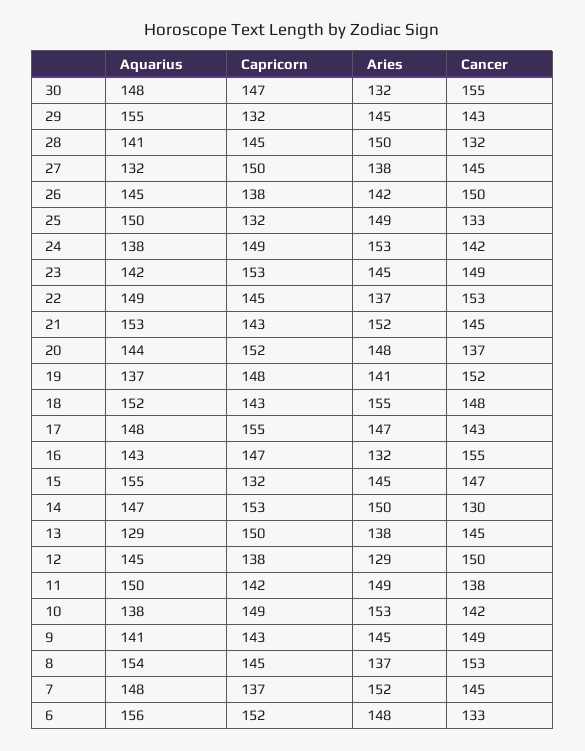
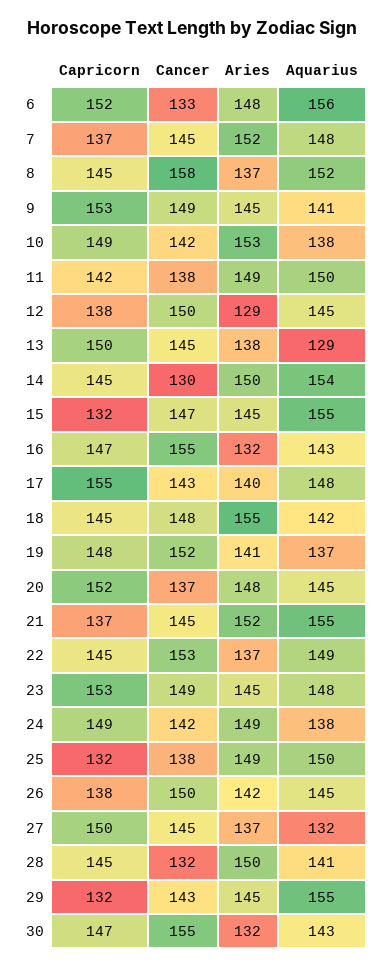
  {
    "Aquarius": {
-     "30": 148,
+     "30": 143,
      "29": 155,
      "28": 141,
      "27": 132,
      "26": 145,
      "25": 150,
      "24": 138,
-     "23": 142,
+     "23": 148,
      "22": 149,
-     "21": 153,
+     "21": 155,
-     "20": 144,
+     "20": 145,
      "19": 137,
-     "18": 152,
+     "18": 142,
      "17": 148,
      "16": 143,
      "15": 155,
-     "14": 147,
+     "14": 154,
      "13": 129,
      "12": 145,
      "11": 150,
      "10": 138,
      "9": 141,
-     "8": 154,
+     "8": 152,
      "7": 148,
      "6": 156
    },
    "Capricorn": {
      "30": 147,
      "29": 132,
      "28": 145,
      "27": 150,
      "26": 138,
      "25": 132,
      "24": 149,
      "23": 153,
      "22": 145,
-     "21": 143,
+     "21": 137,
      "20": 152,
      "19": 148,
-     "18": 143,
+     "18": 145,
      "17": 155,
      "16": 147,
      "15": 132,
-     "14": 153,
+     "14": 145,
      "13": 150,
      "12": 138,
      "11": 142,
      "10": 149,
-     "9": 143,
+     "9": 153,
      "8": 145,
      "7": 137,
      "6": 152
    },
    "Aries": {
      "30": 132,
      "29": 145,
      "28": 150,
-     "27": 138,
+     "27": 137,
      "26": 142,
      "25": 149,
-     "24": 153,
+     "24": 149,
      "23": 145,
      "22": 137,
      "21": 152,
      "20": 148,
      "19": 141,
      "18": 155,
-     "17": 147,
+     "17": 140,
      "16": 132,
      "15": 145,
      "14": 150,
      "13": 138,
      "12": 129,
      "11": 149,
      "10": 153,
      "9": 145,
      "8": 137,
      "7": 152,
      "6": 148
    },
    "Cancer": {
      "30": 155,
      "29": 143,
      "28": 132,
      "27": 145,
      "26": 150,
-     "25": 133,
+     "25": 138,
      "24": 142,
      "23": 149,
      "22": 153,
      "21": 145,
      "20": 137,
      "19": 152,
      "18": 148,
      "17": 143,
      "16": 155,
      "15": 147,
      "14": 130,
      "13": 145,
      "12": 150,
      "11": 138,
      "10": 142,
      "9": 149,
-     "8": 153,
+     "8": 158,
      "7": 145,
      "6": 133
    }
  }

